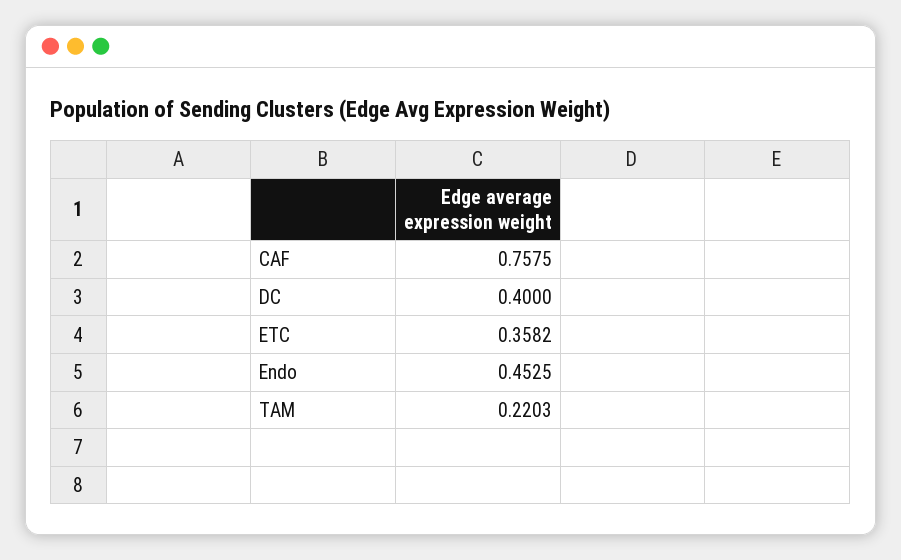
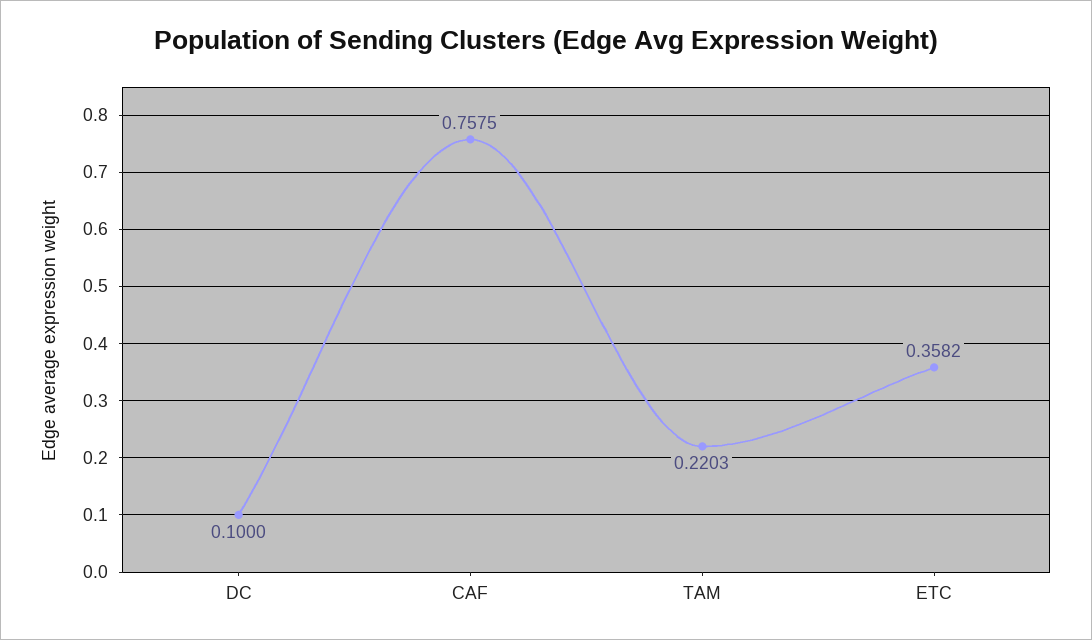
  {
    "CAF": 0.7575,
-   "DC": 0.4,
+   "DC": 0.1,
    "ETC": 0.3582,
-   "Endo": 0.4525,
    "TAM": 0.2203
  }

